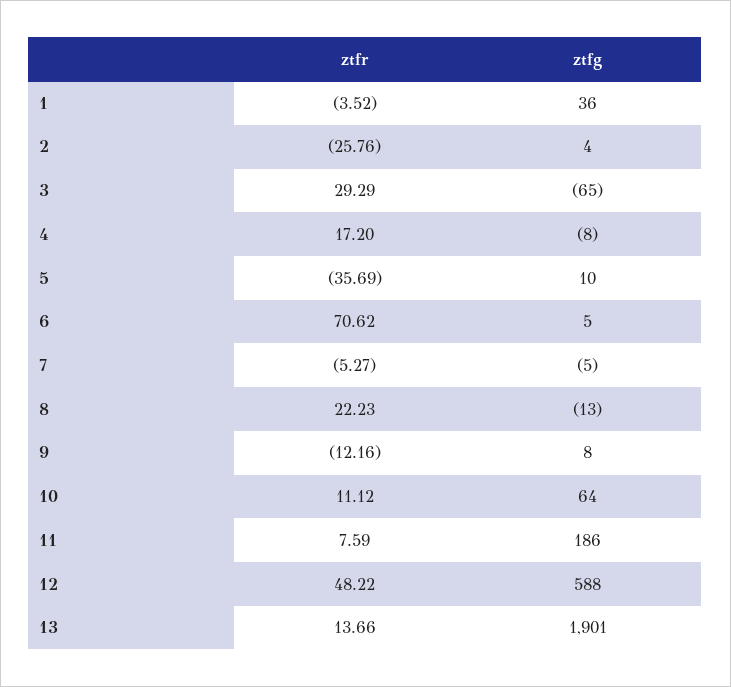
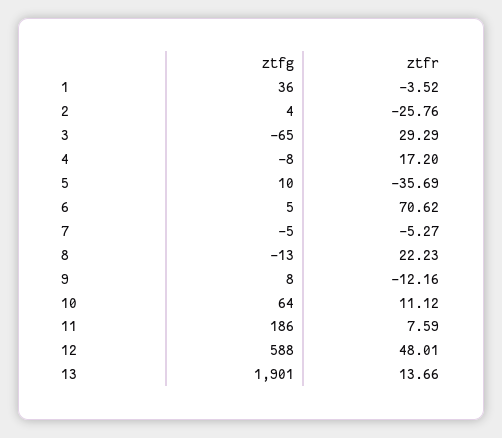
  {
    "ztfr": {
      "1": -3.52,
      "2": -25.76,
      "3": 29.29,
      "4": 17.2,
      "5": -35.69,
      "6": 70.62,
      "7": -5.27,
      "8": 22.23,
      "9": -12.16,
      "10": 11.12,
      "11": 7.59,
-     "12": 48.22,
+     "12": 48.01,
      "13": 13.66
    },
    "ztfg": {
      "1": 36,
      "2": 4,
      "3": -65,
      "4": -8,
      "5": 10,
      "6": 5,
      "7": -5,
      "8": -13,
      "9": 8,
      "10": 64,
      "11": 186,
      "12": 588,
      "13": 1901
    }
  }

